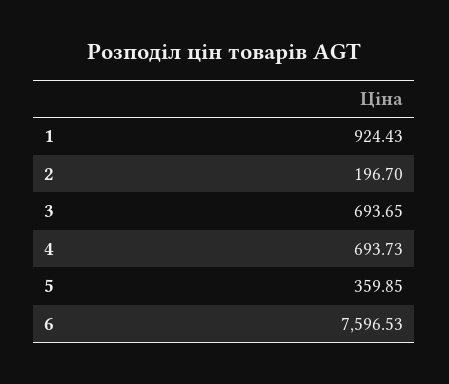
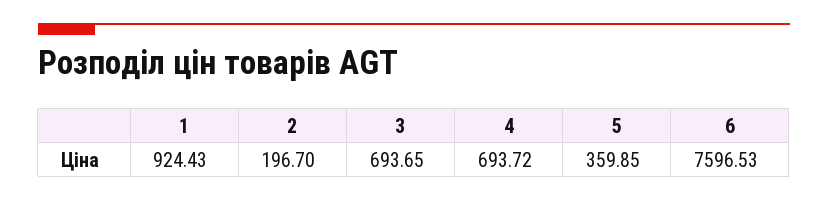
  {
    "1": 924.43,
    "2": 196.7,
    "3": 693.65,
-   "4": 693.73,
+   "4": 693.72,
    "5": 359.85,
    "6": 7596.53
  }

